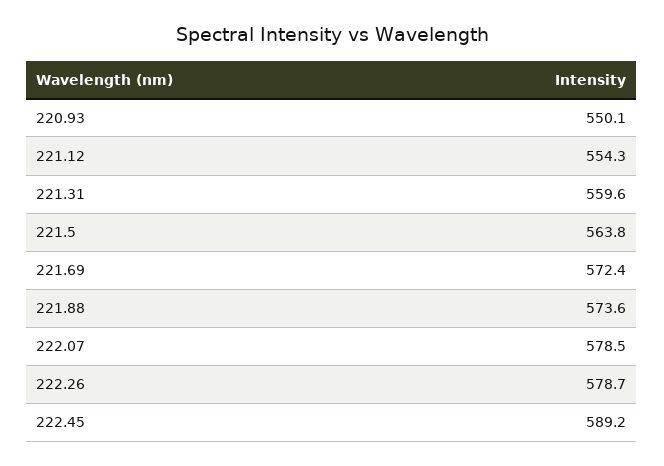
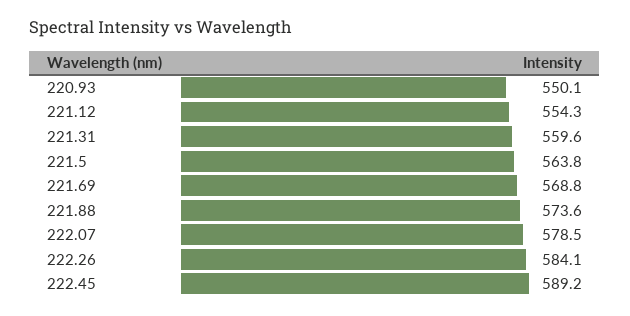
  {
    "220.93": 550.1,
    "221.12": 554.3,
    "221.31": 559.6,
    "221.5": 563.8,
-   "221.69": 572.4,
+   "221.69": 568.8,
    "221.88": 573.6,
    "222.07": 578.5,
-   "222.26": 578.7,
+   "222.26": 584.1,
    "222.45": 589.2
  }

